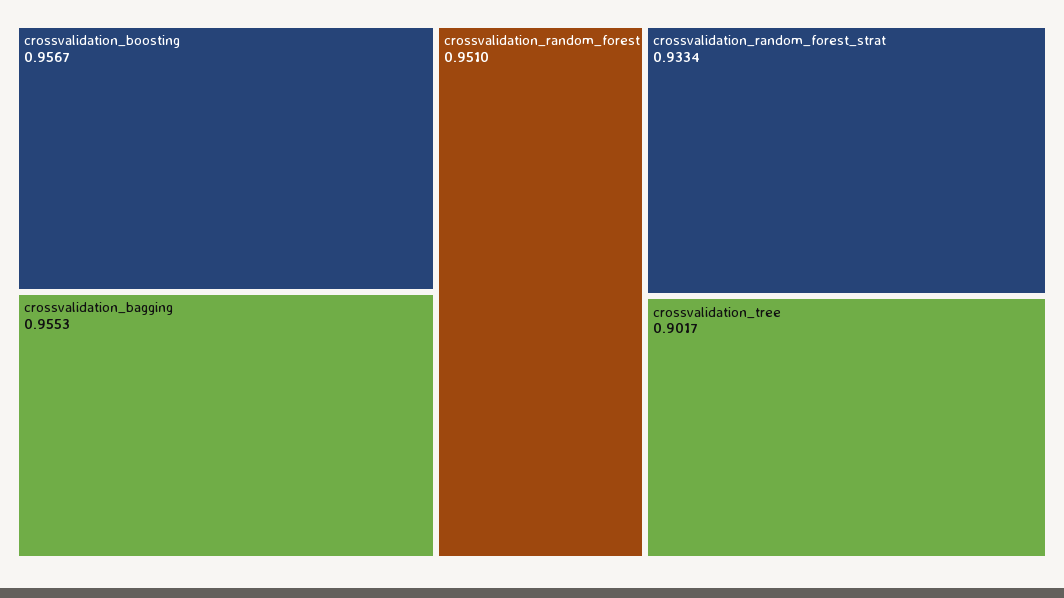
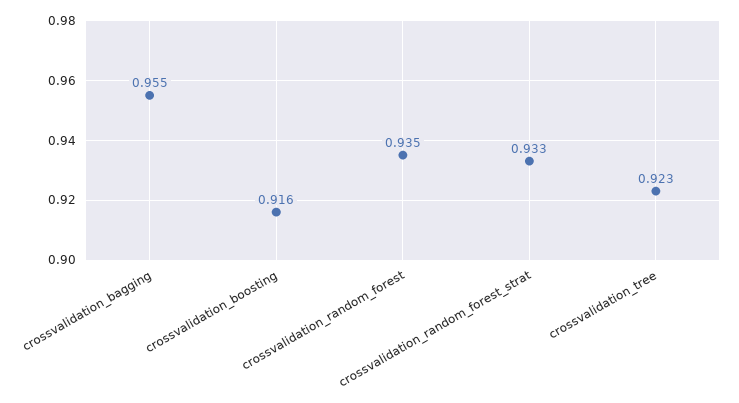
  {
-   "crossvalidation_boosting": 0.9567,
+   "crossvalidation_boosting": 0.916,
    "crossvalidation_bagging": 0.9553,
-   "crossvalidation_random_forest": 0.951,
+   "crossvalidation_random_forest": 0.935,
    "crossvalidation_random_forest_strat": 0.9334,
-   "crossvalidation_tree": 0.9017
+   "crossvalidation_tree": 0.923
  }

